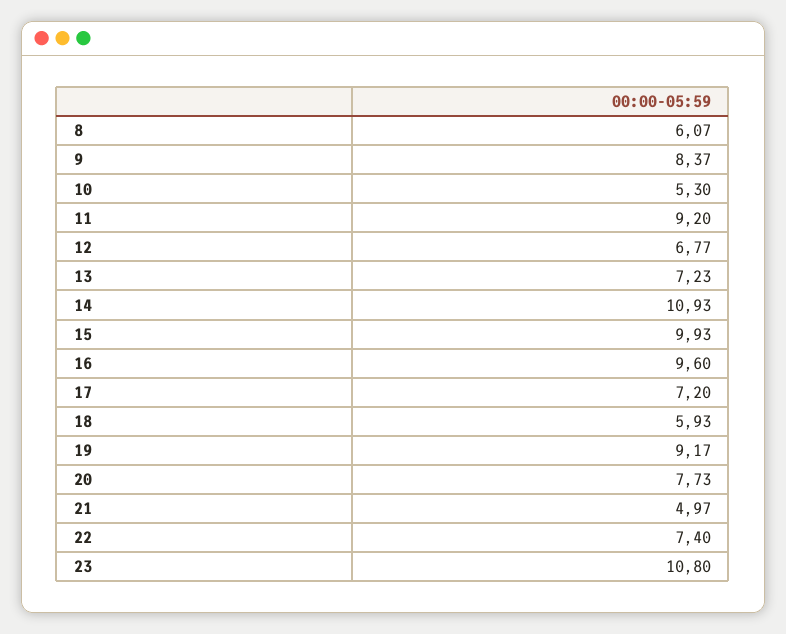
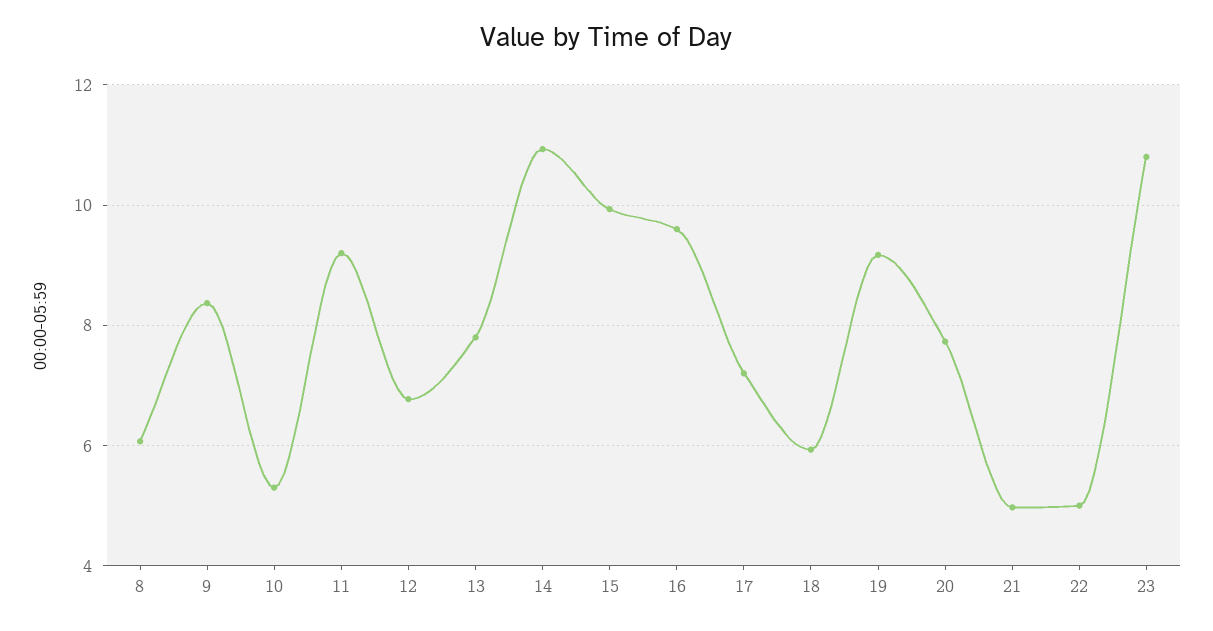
  {
    "8": 6.07,
    "9": 8.37,
    "10": 5.3,
    "11": 9.2,
    "12": 6.77,
-   "13": 7.23,
+   "13": 7.8,
    "14": 10.93,
    "15": 9.93,
    "16": 9.6,
    "17": 7.2,
    "18": 5.93,
    "19": 9.17,
    "20": 7.73,
    "21": 4.97,
-   "22": 7.4,
+   "22": 5,
    "23": 10.8
  }

